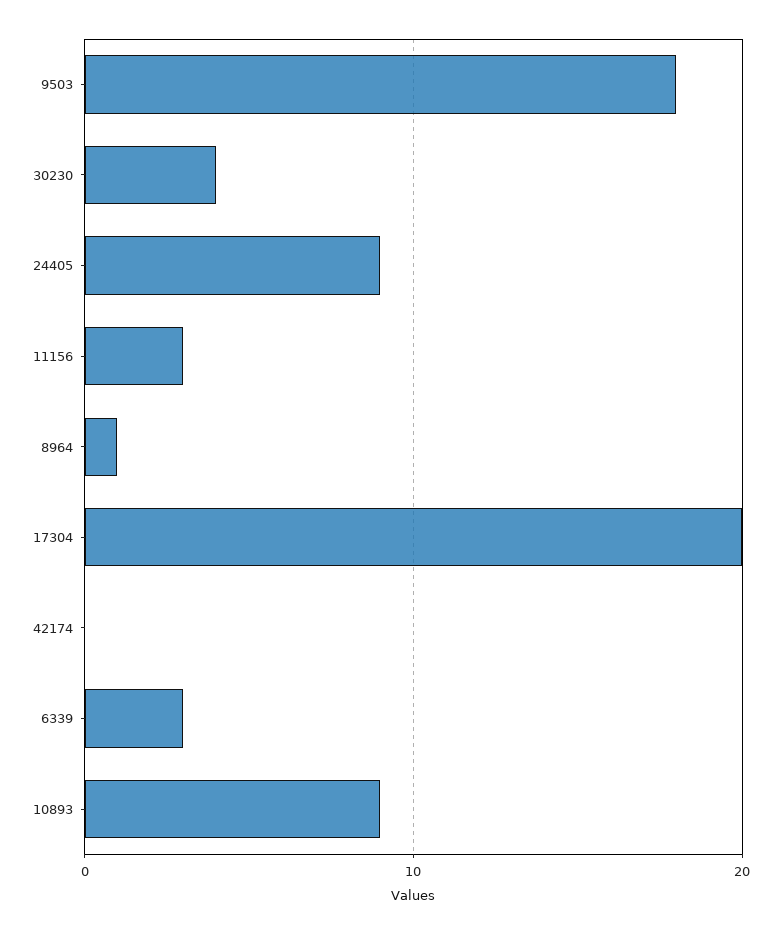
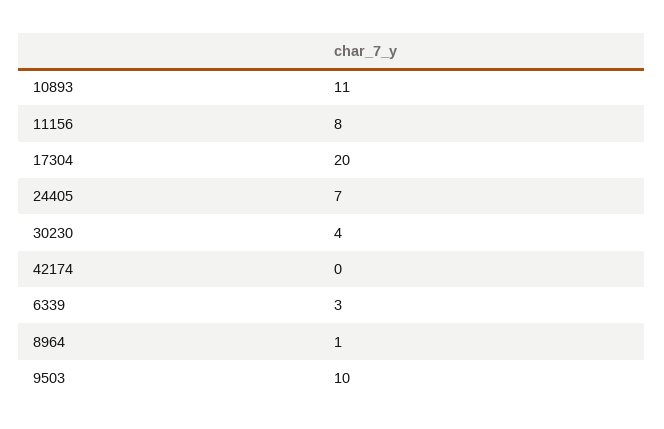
  {
-   "9503": 18,
+   "9503": 10,
    "30230": 4,
-   "24405": 9,
+   "24405": 7,
-   "11156": 3,
+   "11156": 8,
    "8964": 1,
    "17304": 20,
    "42174": 0,
    "6339": 3,
-   "10893": 9
+   "10893": 11
  }

